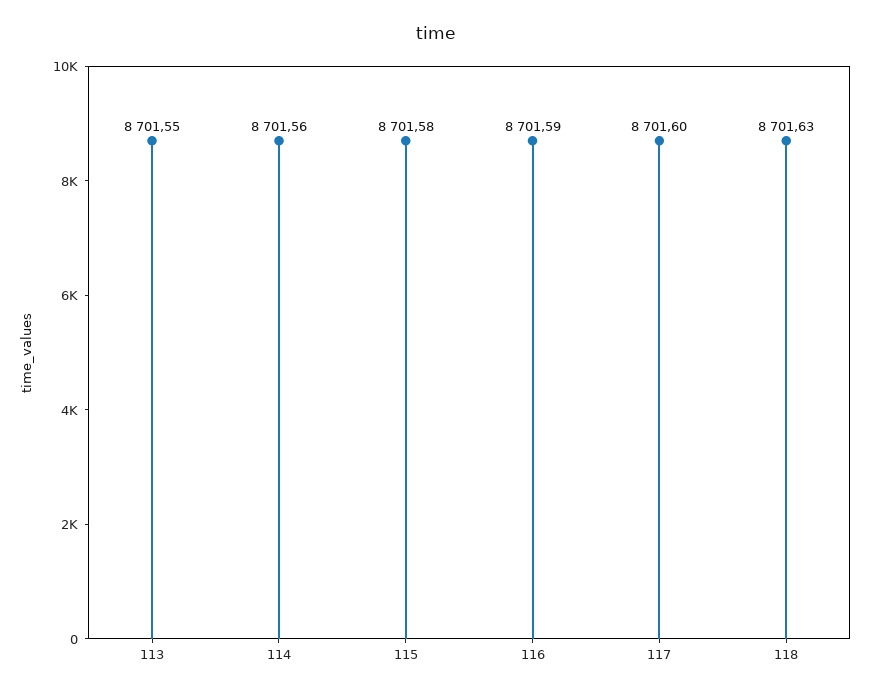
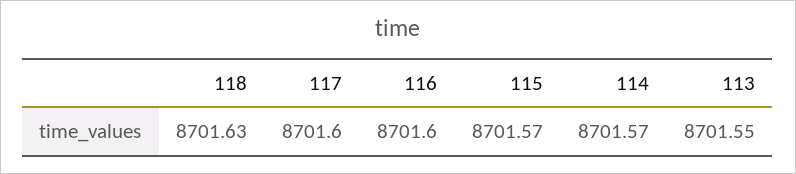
  {
    "113": 8701.55,
-   "114": 8701.56,
+   "114": 8701.57,
-   "115": 8701.58,
+   "115": 8701.57,
-   "116": 8701.59,
+   "116": 8701.6,
    "117": 8701.6,
    "118": 8701.63
  }

